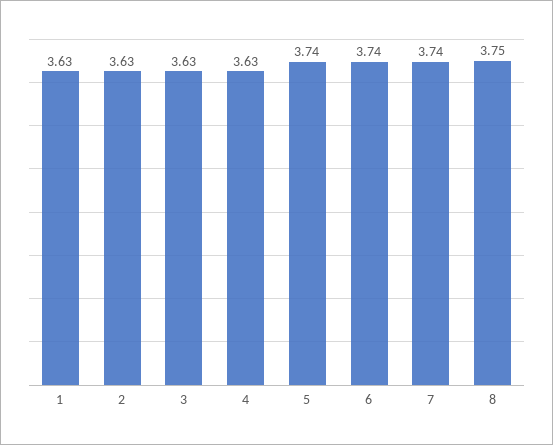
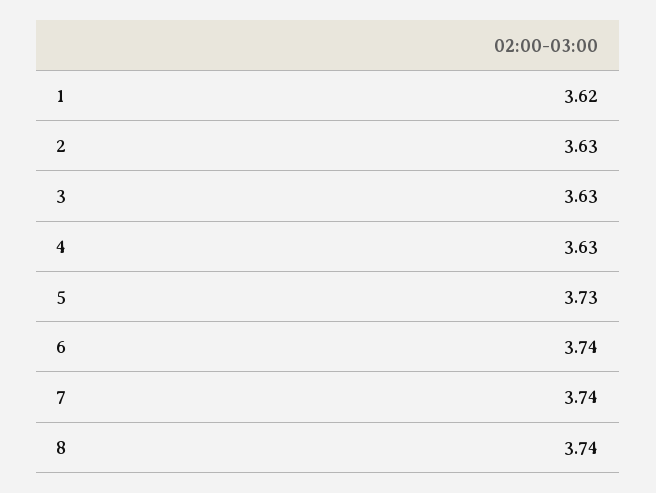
  {
-   "1": 3.63,
+   "1": 3.62,
    "2": 3.63,
    "3": 3.63,
    "4": 3.63,
-   "5": 3.74,
+   "5": 3.73,
    "6": 3.74,
    "7": 3.74,
-   "8": 3.75
+   "8": 3.74
  }

